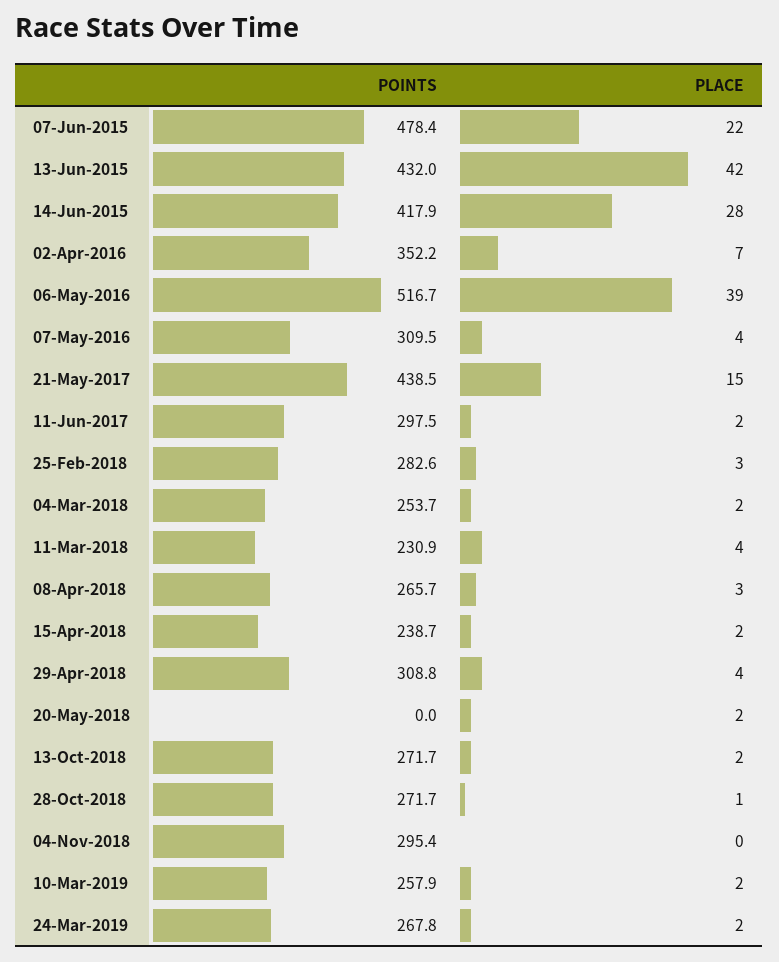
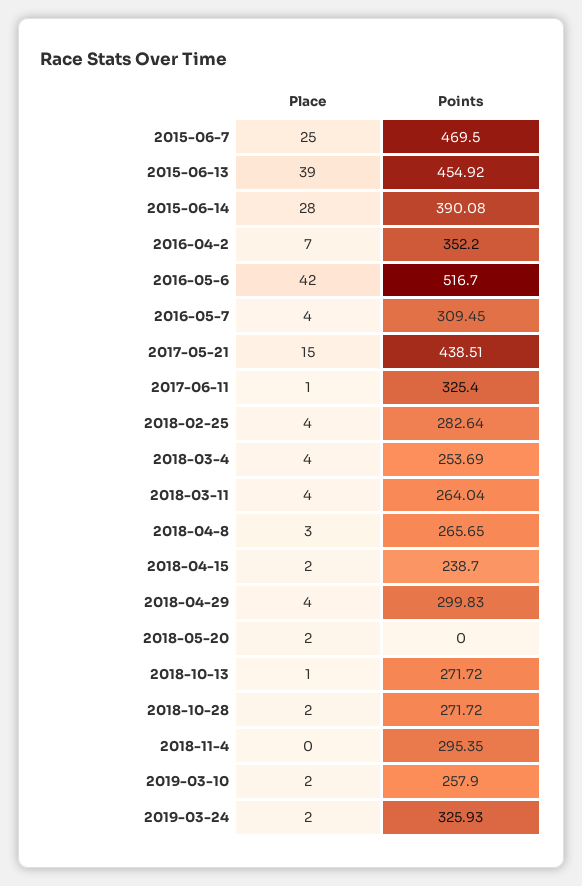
  {
    "POINTS": {
-     "07-Jun-2015": 478.4,
+     "07-Jun-2015": 469.5,
-     "13-Jun-2015": 432,
+     "13-Jun-2015": 454.92,
-     "14-Jun-2015": 417.9,
+     "14-Jun-2015": 390.08,
      "02-Apr-2016": 352.2,
      "06-May-2016": 516.7,
      "07-May-2016": 309.45,
      "21-May-2017": 438.51,
-     "11-Jun-2017": 297.5,
+     "11-Jun-2017": 325.4,
      "25-Feb-2018": 282.64,
      "04-Mar-2018": 253.69,
-     "11-Mar-2018": 230.9,
+     "11-Mar-2018": 264.04,
      "08-Apr-2018": 265.65,
      "15-Apr-2018": 238.7,
-     "29-Apr-2018": 308.8,
+     "29-Apr-2018": 299.83,
      "20-May-2018": 0,
      "13-Oct-2018": 271.72,
      "28-Oct-2018": 271.72,
      "04-Nov-2018": 295.35,
      "10-Mar-2019": 257.9,
-     "24-Mar-2019": 267.8
+     "24-Mar-2019": 325.93
    },
    "PLACE": {
-     "07-Jun-2015": 22,
+     "07-Jun-2015": 25,
-     "13-Jun-2015": 42,
+     "13-Jun-2015": 39,
      "14-Jun-2015": 28,
      "02-Apr-2016": 7,
-     "06-May-2016": 39,
+     "06-May-2016": 42,
      "07-May-2016": 4,
      "21-May-2017": 15,
-     "11-Jun-2017": 2,
+     "11-Jun-2017": 1,
-     "25-Feb-2018": 3,
+     "25-Feb-2018": 4,
-     "04-Mar-2018": 2,
+     "04-Mar-2018": 4,
      "11-Mar-2018": 4,
      "08-Apr-2018": 3,
      "15-Apr-2018": 2,
      "29-Apr-2018": 4,
      "20-May-2018": 2,
-     "13-Oct-2018": 2,
+     "13-Oct-2018": 1,
-     "28-Oct-2018": 1,
+     "28-Oct-2018": 2,
      "04-Nov-2018": 0,
      "10-Mar-2019": 2,
      "24-Mar-2019": 2
    }
  }

